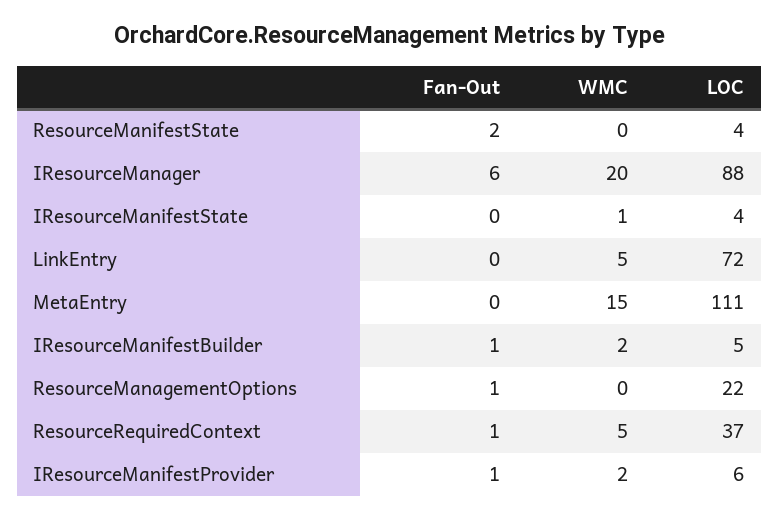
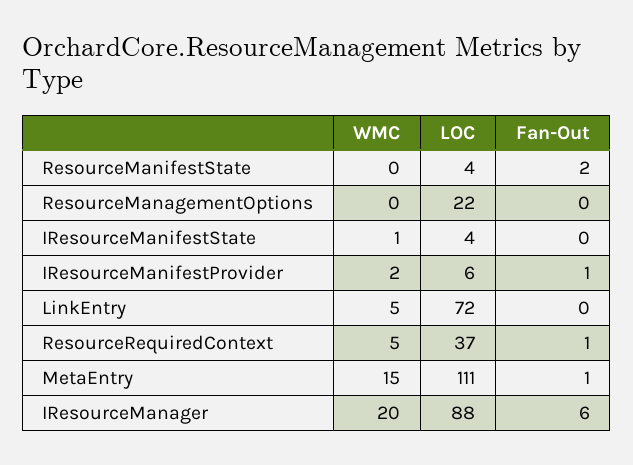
  {
    "Fan-Out": {
      "ResourceManifestState": 2,
      "IResourceManager": 6,
      "IResourceManifestState": 0,
      "LinkEntry": 0,
-     "MetaEntry": 0,
+     "MetaEntry": 1,
-     "IResourceManifestBuilder": 1,
-     "ResourceManagementOptions": 1,
+     "ResourceManagementOptions": 0,
      "ResourceRequiredContext": 1,
      "IResourceManifestProvider": 1
    },
    "WMC": {
      "ResourceManifestState": 0,
      "IResourceManager": 20,
      "IResourceManifestState": 1,
      "LinkEntry": 5,
      "MetaEntry": 15,
-     "IResourceManifestBuilder": 2,
      "ResourceManagementOptions": 0,
      "ResourceRequiredContext": 5,
      "IResourceManifestProvider": 2
    },
    "LOC": {
      "ResourceManifestState": 4,
      "IResourceManager": 88,
      "IResourceManifestState": 4,
      "LinkEntry": 72,
      "MetaEntry": 111,
-     "IResourceManifestBuilder": 5,
      "ResourceManagementOptions": 22,
      "ResourceRequiredContext": 37,
      "IResourceManifestProvider": 6
    }
  }

